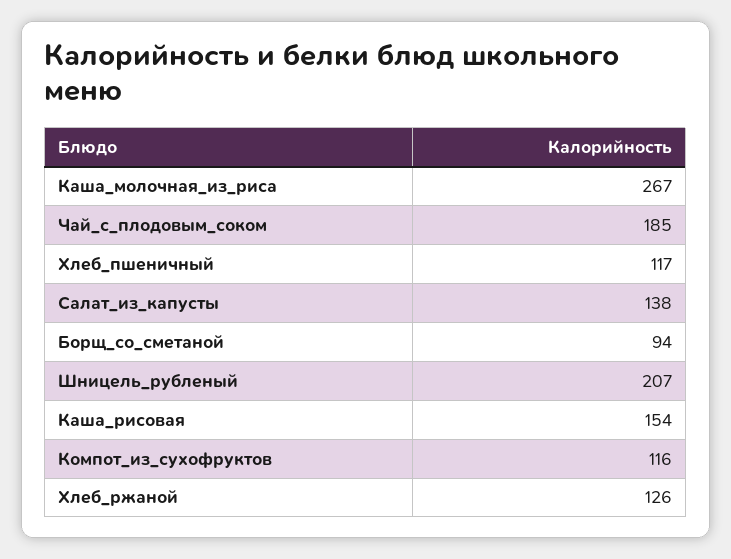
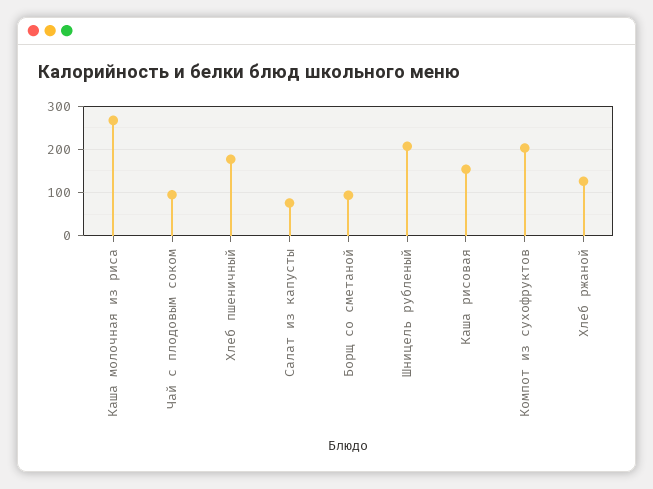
  {
    "Каша_молочная_из_риса": 267,
-   "Чай_с_плодовым_соком": 185,
+   "Чай_с_плодовым_соком": 100,
-   "Хлеб_пшеничный": 117,
+   "Хлеб_пшеничный": 180,
-   "Салат_из_капусты": 138,
+   "Салат_из_капусты": 80,
    "Борщ_со_сметаной": 94,
    "Шницель_рубленый": 207,
    "Каша_рисовая": 154,
-   "Компот_из_сухофруктов": 116,
+   "Компот_из_сухофруктов": 200,
    "Хлеб_ржаной": 126
  }

